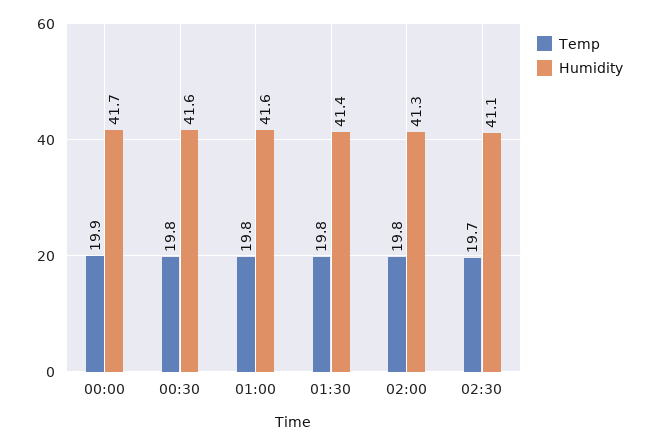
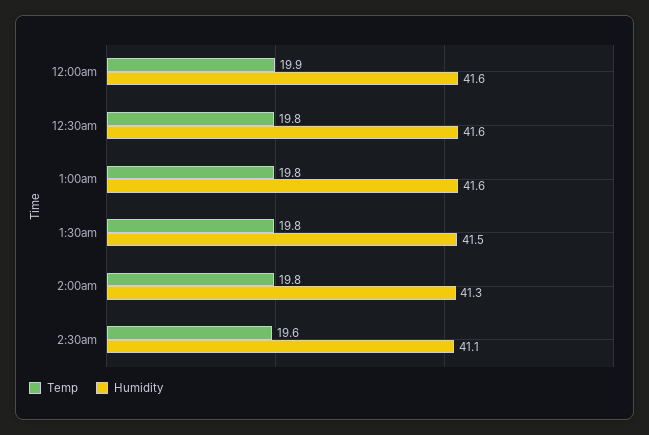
  {
    "Temp": {
      "00:00": 19.9,
      "00:30": 19.8,
      "01:00": 19.8,
      "01:30": 19.8,
      "02:00": 19.8,
-     "02:30": 19.7
+     "02:30": 19.6
    },
    "Humidity": {
-     "00:00": 41.7,
+     "00:00": 41.6,
      "00:30": 41.6,
      "01:00": 41.6,
-     "01:30": 41.4,
+     "01:30": 41.5,
      "02:00": 41.3,
      "02:30": 41.1
    }
  }

